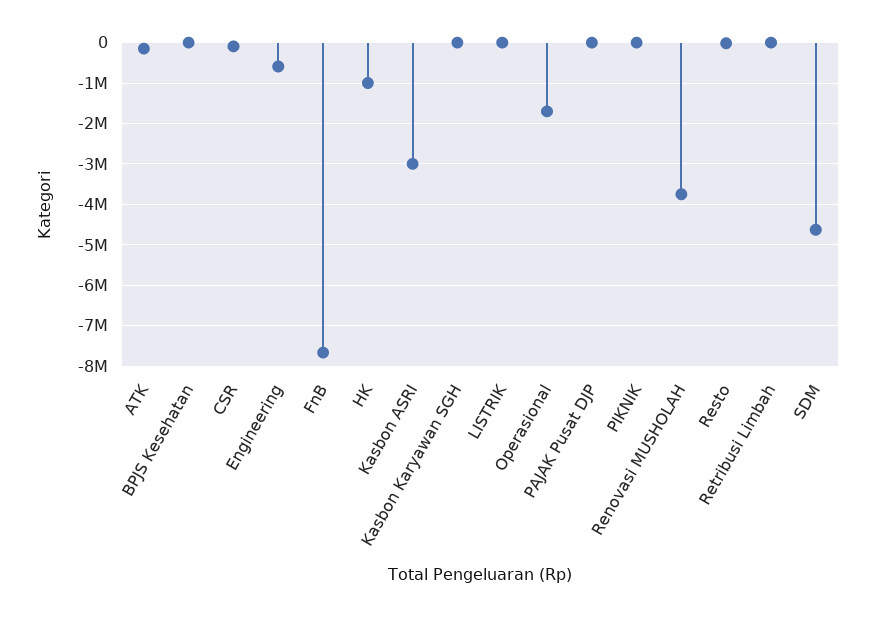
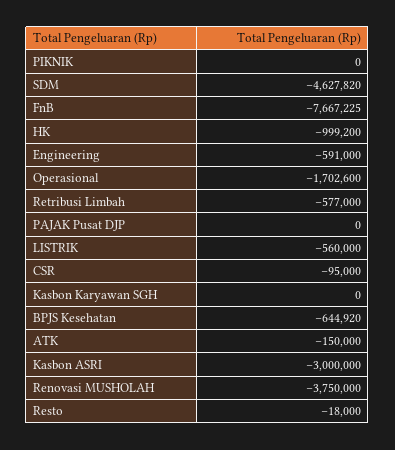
  {
    "ATK": -150000,
-   "BPJS Kesehatan": 0,
+   "BPJS Kesehatan": -644920,
    "CSR": -95000,
    "Engineering": -591000,
    "FnB": -7667225,
    "HK": -999200,
    "Kasbon ASRI": -3000000,
    "Kasbon Karyawan SGH": 0,
-   "LISTRIK": 0,
+   "LISTRIK": -560000,
    "Operasional": -1702600,
    "PAJAK Pusat DJP": 0,
    "PIKNIK": 0,
    "Renovasi MUSHOLAH": -3750000,
    "Resto": -18000,
-   "Retribusi Limbah": 0,
+   "Retribusi Limbah": -577000,
    "SDM": -4627820
  }

